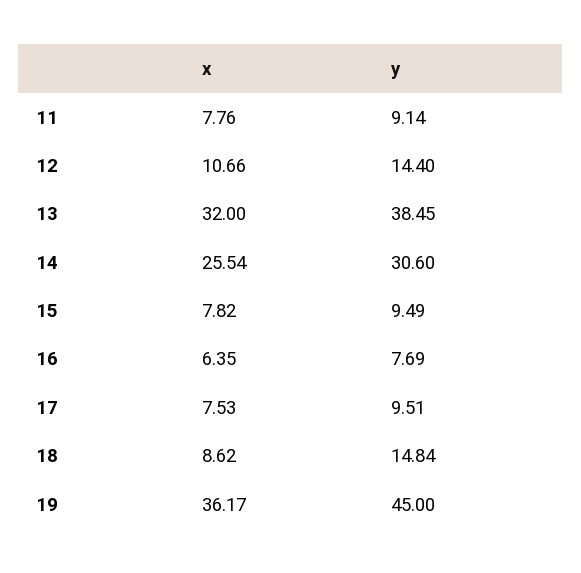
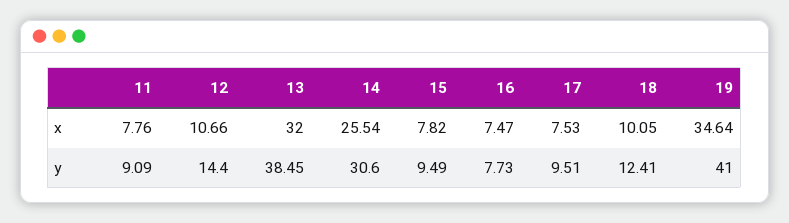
  {
    "x": {
      "11": 7.76,
      "12": 10.66,
      "13": 32,
      "14": 25.54,
      "15": 7.82,
-     "16": 6.35,
+     "16": 7.47,
      "17": 7.53,
-     "18": 8.62,
+     "18": 10.05,
-     "19": 36.17
+     "19": 34.64
    },
    "y": {
-     "11": 9.14,
+     "11": 9.09,
      "12": 14.4,
      "13": 38.45,
      "14": 30.6,
      "15": 9.49,
-     "16": 7.69,
+     "16": 7.73,
      "17": 9.51,
-     "18": 14.84,
+     "18": 12.41,
-     "19": 45
+     "19": 41
    }
  }

